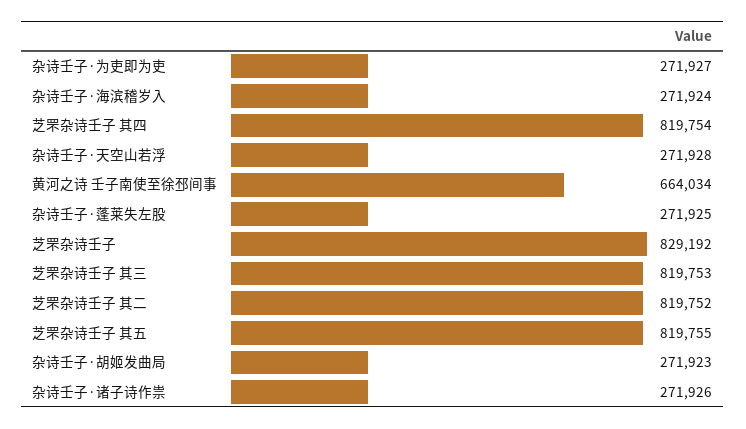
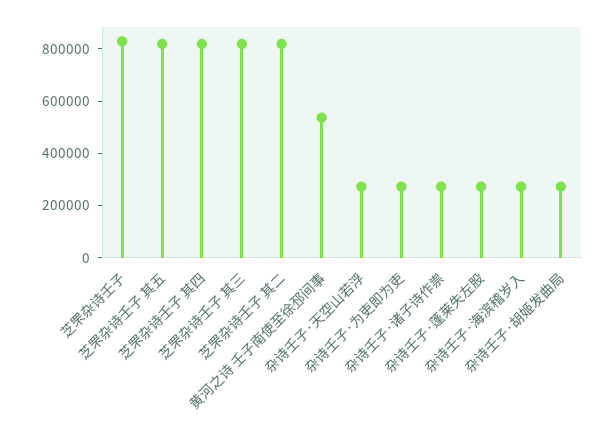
  {
    "杂诗壬子·为吏即为吏": 271927,
    "杂诗壬子·海滨稽岁入": 271924,
    "芝罘杂诗壬子 其四": 819754,
    "杂诗壬子·天空山若浮": 271928,
-   "黄河之诗 壬子南使至徐邳间事": 664034,
+   "黄河之诗 壬子南使至徐邳间事": 550000,
    "杂诗壬子·蓬莱失左股": 271925,
    "芝罘杂诗壬子": 829192,
    "芝罘杂诗壬子 其三": 819753,
    "芝罘杂诗壬子 其二": 819752,
    "芝罘杂诗壬子 其五": 819755,
    "杂诗壬子·胡姬发曲局": 271923,
    "杂诗壬子·诸子诗作祟": 271926
  }

